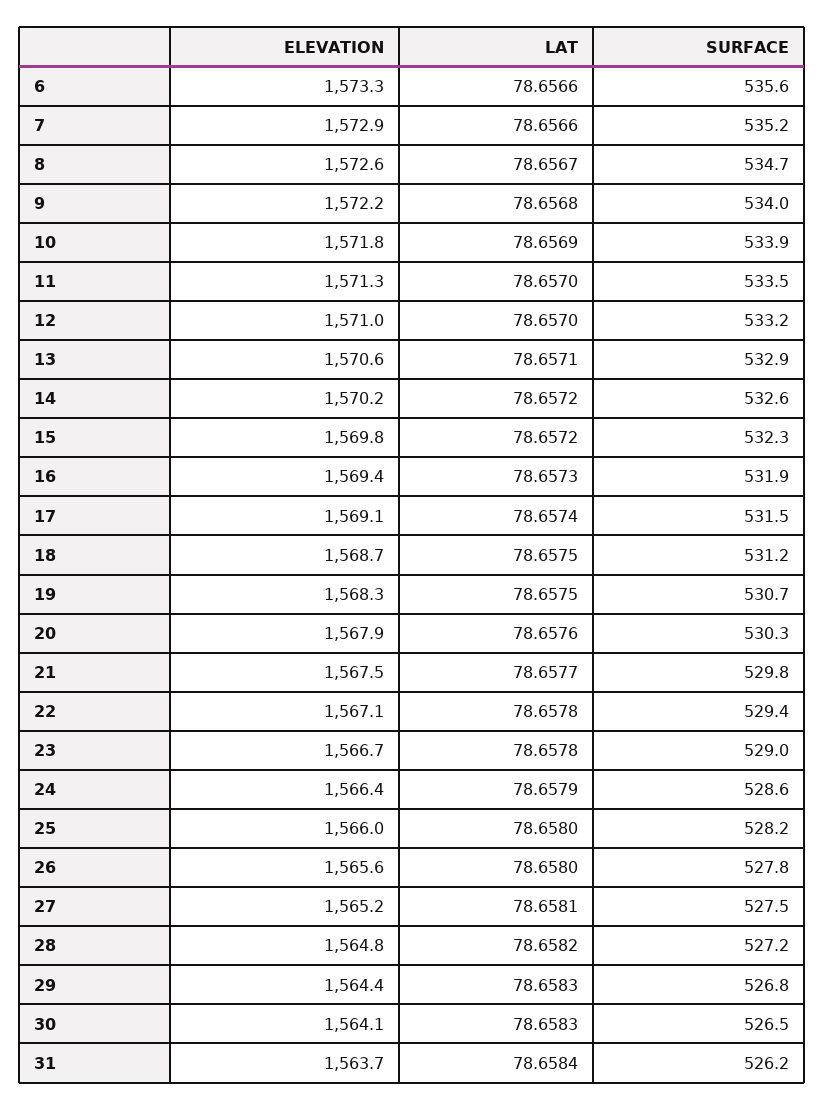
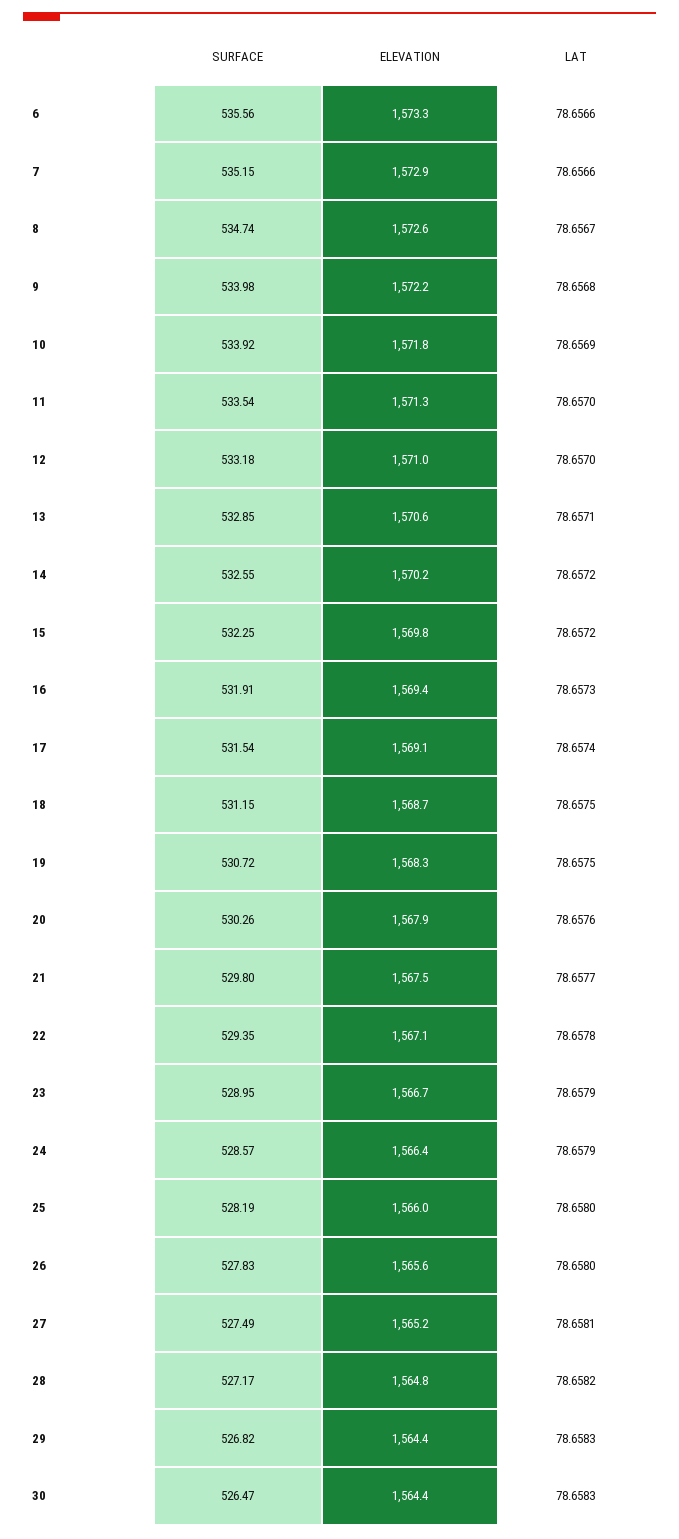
  {
    "ELEVATION": {
      "6": 1573.3,
      "7": 1572.9,
      "8": 1572.6,
      "9": 1572.2,
      "10": 1571.8,
      "11": 1571.3,
      "12": 1571,
      "13": 1570.6,
      "14": 1570.2,
      "15": 1569.8,
      "16": 1569.4,
      "17": 1569.1,
      "18": 1568.7,
      "19": 1568.3,
      "20": 1567.9,
      "21": 1567.5,
      "22": 1567.1,
      "23": 1566.7,
      "24": 1566.4,
      "25": 1566,
      "26": 1565.6,
      "27": 1565.2,
      "28": 1564.8,
      "29": 1564.4,
-     "30": 1564.1,
+     "30": 1564.4
-     "31": 1563.7
    },
    "LAT": {
      "6": 78.6566,
      "7": 78.6566,
      "8": 78.6567,
      "9": 78.6568,
      "10": 78.6569,
      "11": 78.657,
      "12": 78.657,
      "13": 78.6571,
      "14": 78.6572,
      "15": 78.6572,
      "16": 78.6573,
      "17": 78.6574,
      "18": 78.6575,
      "19": 78.6575,
      "20": 78.6576,
      "21": 78.6577,
      "22": 78.6578,
-     "23": 78.6578,
+     "23": 78.6579,
      "24": 78.6579,
      "25": 78.658,
      "26": 78.658,
      "27": 78.6581,
      "28": 78.6582,
      "29": 78.6583,
-     "30": 78.6583,
+     "30": 78.6583
-     "31": 78.6584
    },
    "SURFACE": {
      "6": 535.56,
      "7": 535.15,
      "8": 534.74,
      "9": 533.98,
      "10": 533.92,
      "11": 533.54,
      "12": 533.18,
      "13": 532.85,
      "14": 532.55,
      "15": 532.25,
      "16": 531.91,
      "17": 531.54,
      "18": 531.15,
      "19": 530.72,
      "20": 530.26,
      "21": 529.8,
      "22": 529.35,
      "23": 528.95,
      "24": 528.57,
      "25": 528.19,
      "26": 527.83,
      "27": 527.49,
      "28": 527.17,
      "29": 526.82,
-     "30": 526.47,
+     "30": 526.47
-     "31": 526.2
    }
  }

